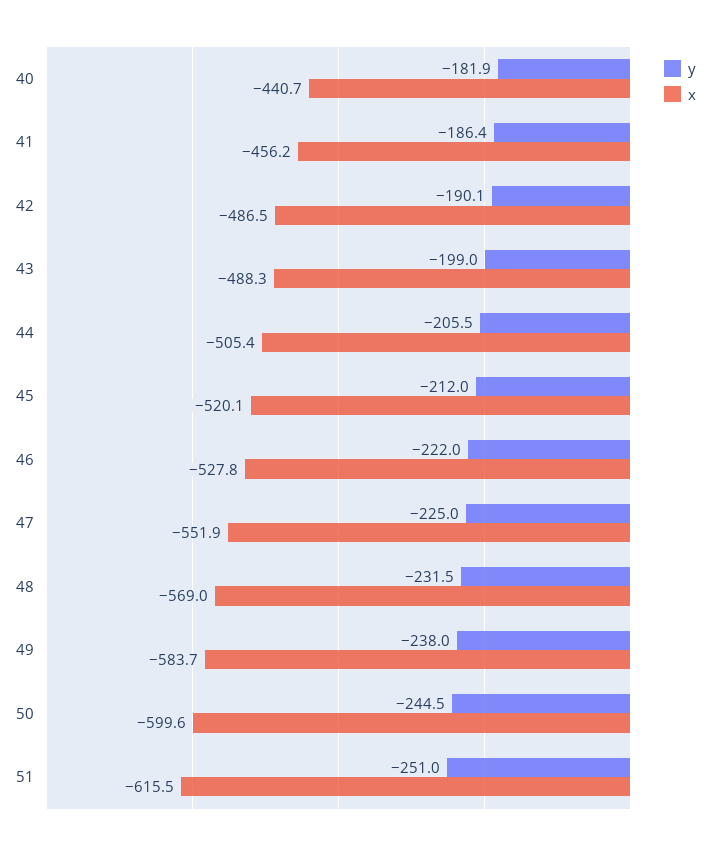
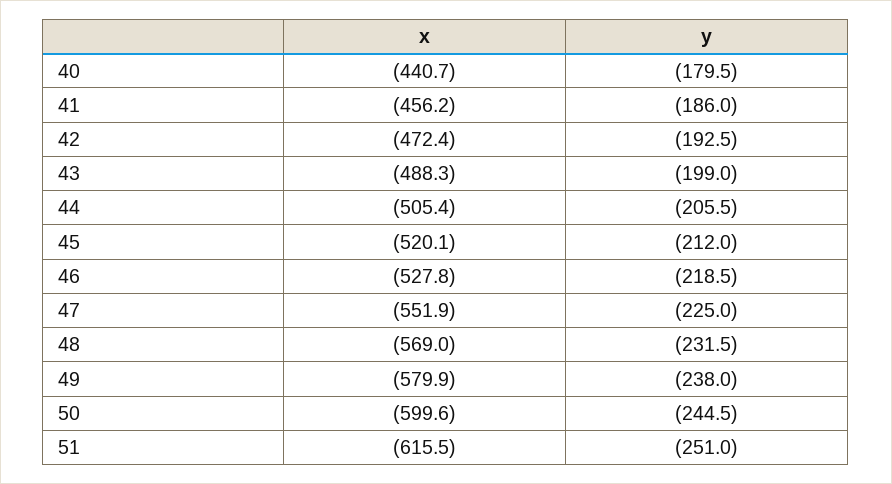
  {
    "y": {
-     "40": -181.9,
+     "40": -179.5,
-     "41": -186.4,
+     "41": -186,
-     "42": -190.1,
+     "42": -192.5,
      "43": -199,
      "44": -205.5,
      "45": -212,
-     "46": -222,
+     "46": -218.5,
      "47": -225,
      "48": -231.5,
      "49": -238,
      "50": -244.5,
      "51": -251
    },
    "x": {
      "40": -440.7,
      "41": -456.2,
-     "42": -486.5,
+     "42": -472.4,
      "43": -488.3,
      "44": -505.4,
      "45": -520.1,
      "46": -527.8,
      "47": -551.9,
      "48": -569,
-     "49": -583.7,
+     "49": -579.9,
      "50": -599.6,
      "51": -615.5
    }
  }

